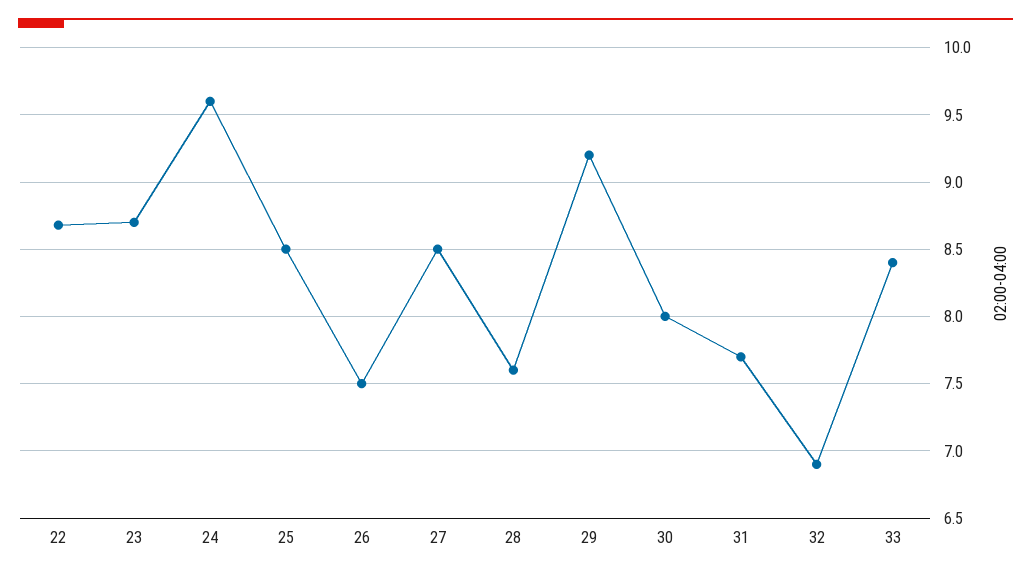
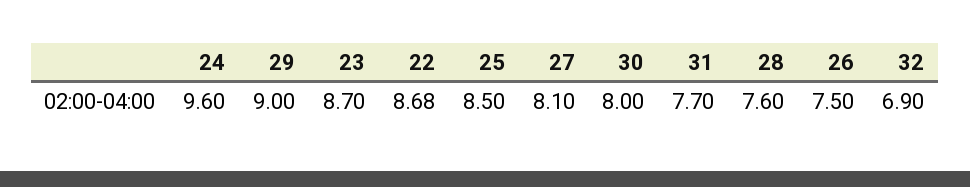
  {
    "22": 8.68,
    "23": 8.7,
    "24": 9.6,
    "25": 8.5,
    "26": 7.5,
-   "27": 8.5,
+   "27": 8.1,
    "28": 7.6,
-   "29": 9.2,
+   "29": 9,
    "30": 8,
    "31": 7.7,
-   "32": 6.9,
+   "32": 6.9
-   "33": 8.4
  }

